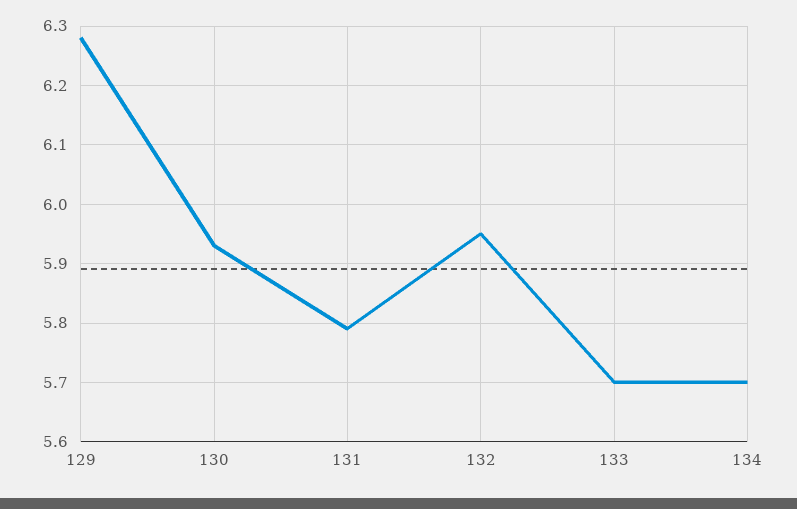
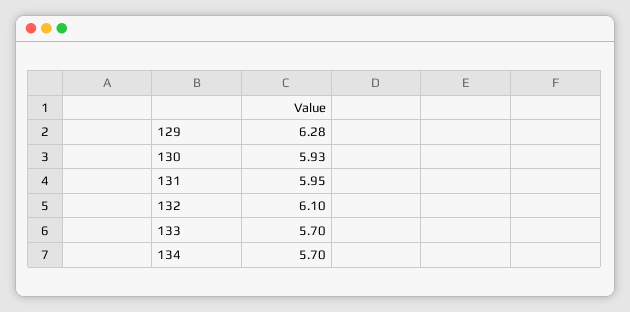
  {
    "129": 6.28,
    "130": 5.93,
-   "131": 5.8,
+   "131": 5.95,
-   "132": 5.95,
+   "132": 6.1,
    "133": 5.7,
    "134": 5.7
  }

